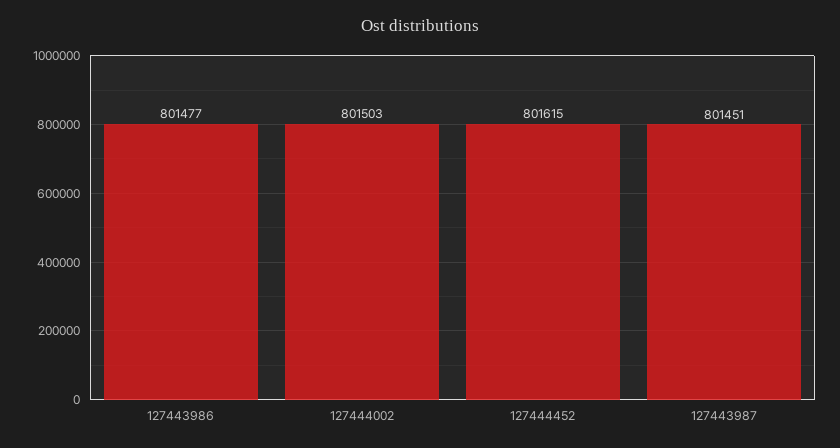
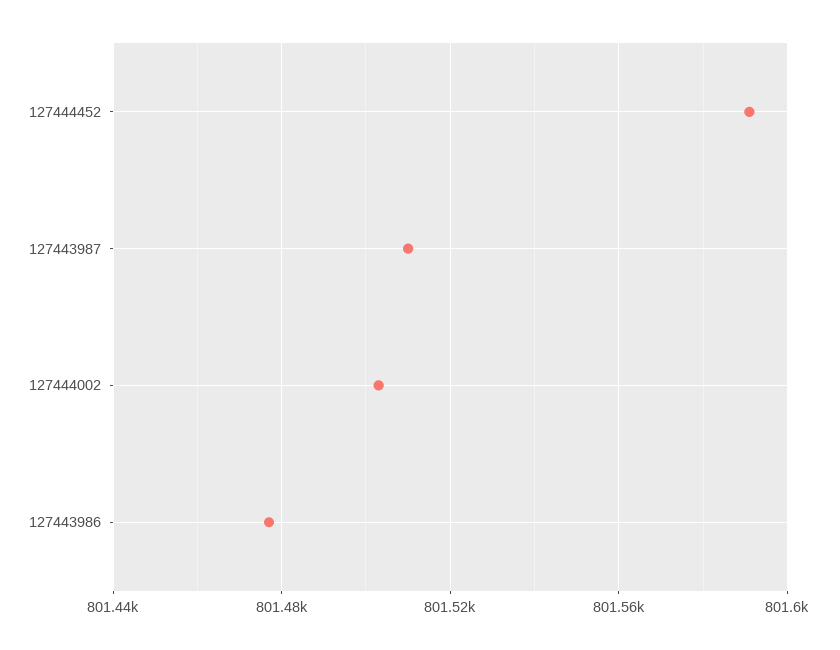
  {
    "127443986": 801477,
    "127444002": 801503,
-   "127444452": 801615,
+   "127444452": 801590,
-   "127443987": 801451
+   "127443987": 801510
  }

